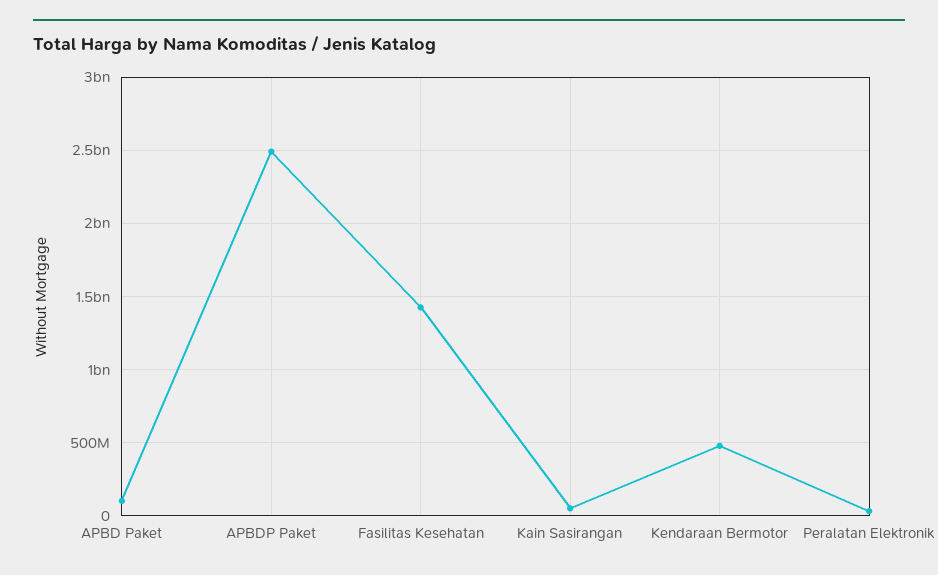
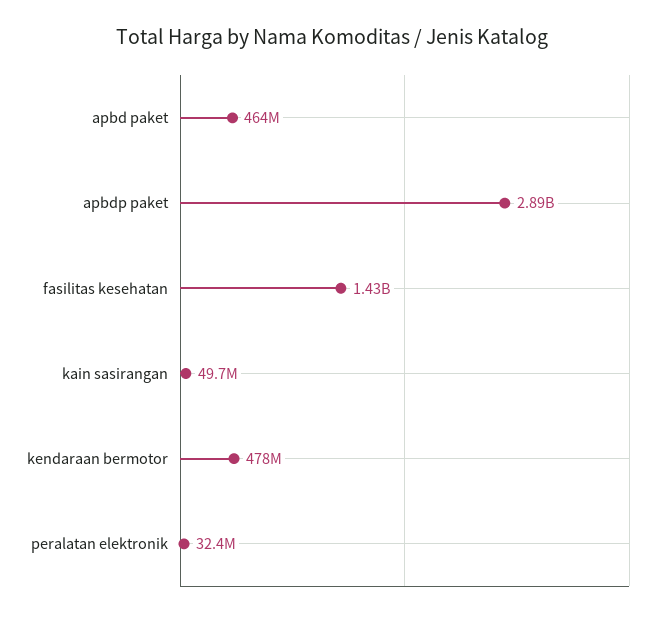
  {
-   "APBD Paket": 100000000,
+   "APBD Paket": 464000000,
-   "APBDP Paket": 2500000000,
+   "APBDP Paket": 2890000000,
    "Fasilitas Kesehatan": 1430000000,
    "Kain Sasirangan": 49700000,
    "Kendaraan Bermotor": 478000000,
    "Peralatan Elektronik": 32400000
  }

